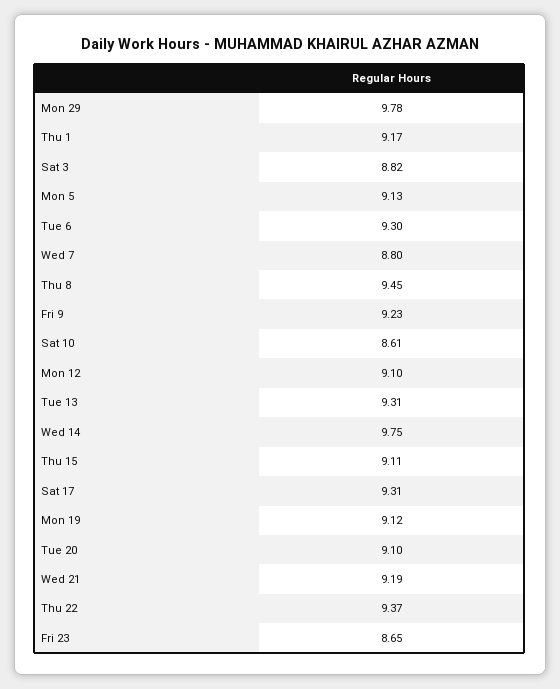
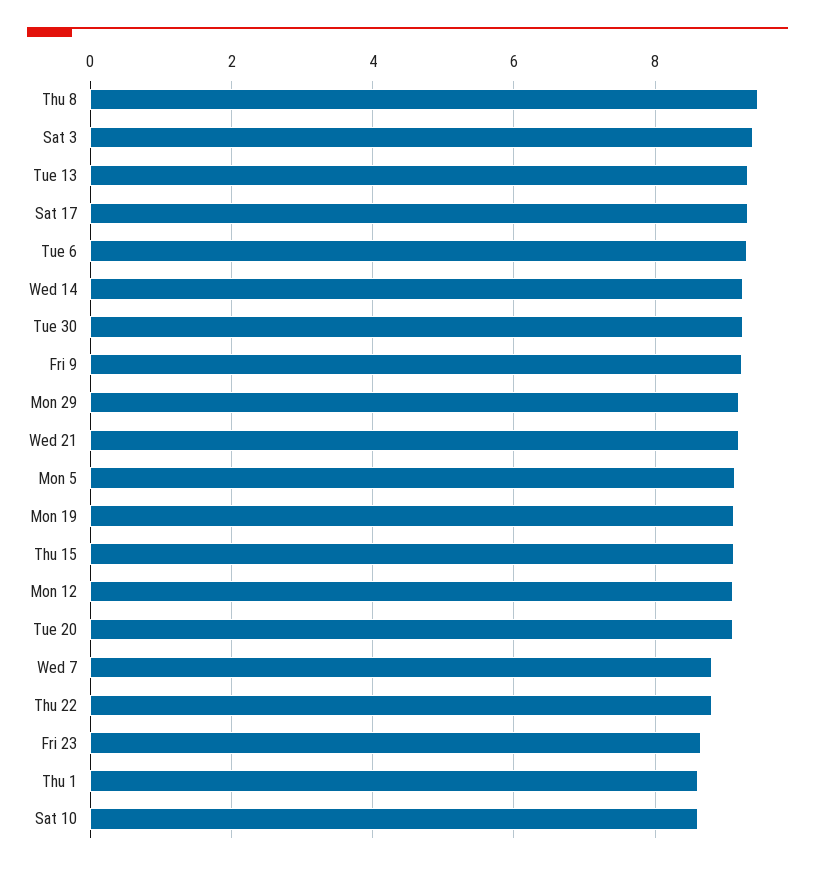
  {
-   "Mon 29": 9.78,
+   "Mon 29": 9.2,
-   "Thu 1": 9.17,
+   "Thu 1": 8.6,
-   "Sat 3": 8.82,
+   "Sat 3": 9.4,
    "Mon 5": 9.13,
    "Tue 6": 9.3,
    "Wed 7": 8.8,
    "Thu 8": 9.45,
    "Fri 9": 9.23,
    "Sat 10": 8.61,
    "Mon 12": 9.1,
    "Tue 13": 9.31,
-   "Wed 14": 9.75,
+   "Wed 14": 9.2,
    "Thu 15": 9.11,
    "Sat 17": 9.31,
    "Mon 19": 9.12,
    "Tue 20": 9.1,
    "Wed 21": 9.19,
-   "Thu 22": 9.37,
+   "Thu 22": 8.8,
-   "Fri 23": 8.65
+   "Fri 23": 8.65,
+   "Tue 30": 9.2
  }

